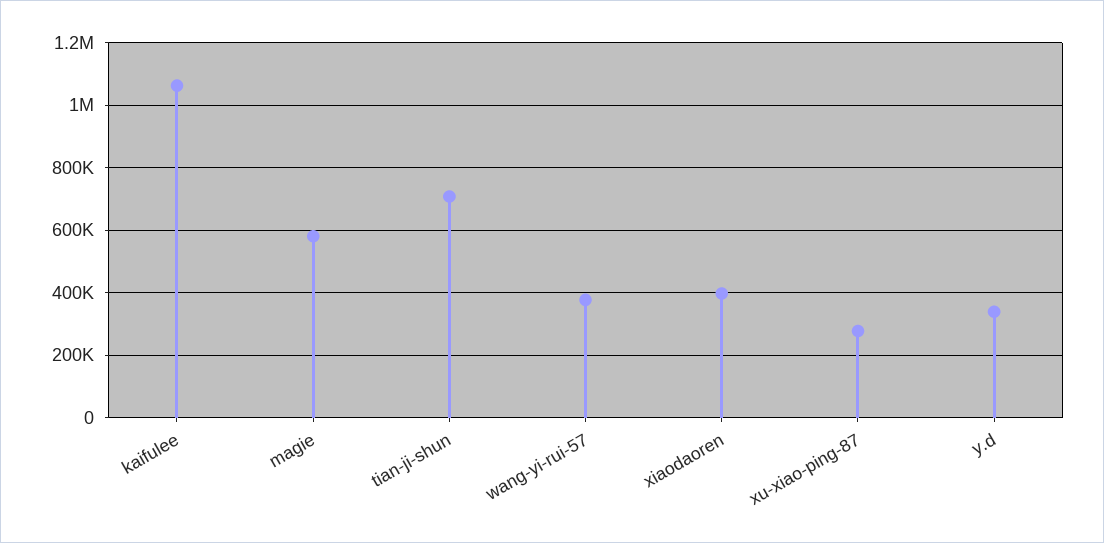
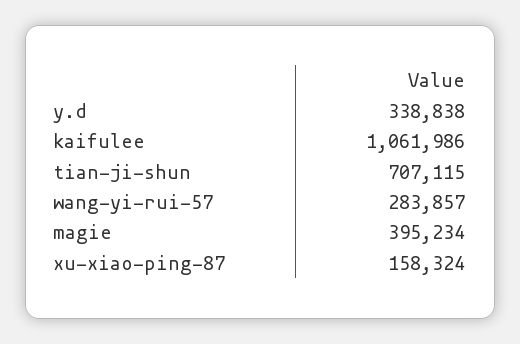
  {
    "kaifulee": 1061986,
-   "magie": 580000,
+   "magie": 395234,
    "tian-ji-shun": 707115,
-   "wang-yi-rui-57": 380000,
+   "wang-yi-rui-57": 283857,
-   "xiaodaoren": 400000,
-   "xu-xiao-ping-87": 280000,
+   "xu-xiao-ping-87": 158324,
    "y.d": 338838
  }

